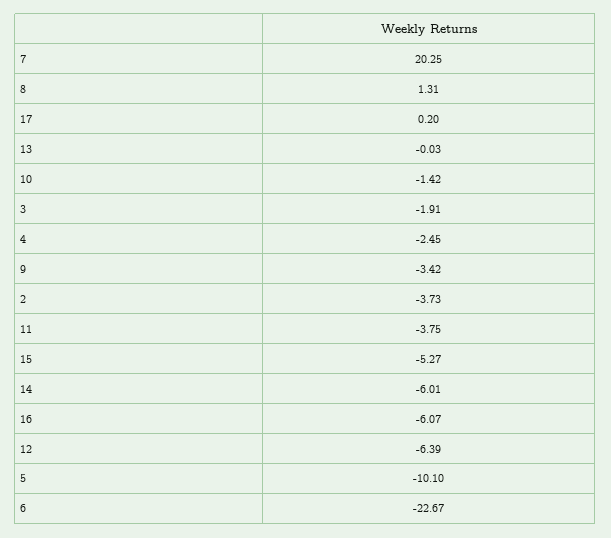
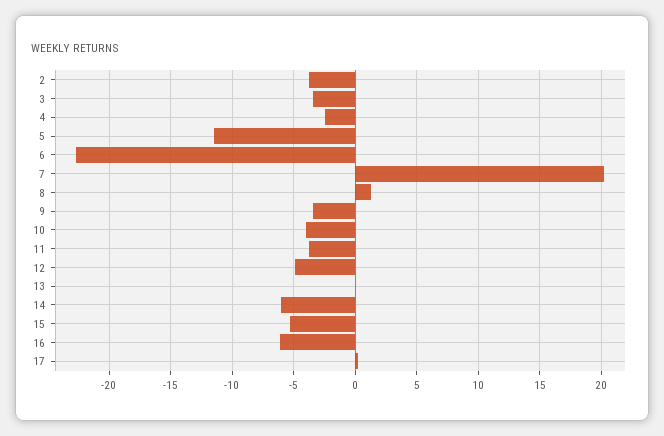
  {
    "7": 20.25,
    "8": 1.31,
    "17": 0.2,
    "13": -0.03,
-   "10": -1.42,
+   "10": -4,
-   "3": -1.91,
+   "3": -3.5,
    "4": -2.45,
    "9": -3.42,
    "2": -3.73,
    "11": -3.75,
    "15": -5.27,
    "14": -6.01,
    "16": -6.07,
-   "12": -6.39,
+   "12": -5,
-   "5": -10.1,
+   "5": -11.5,
    "6": -22.67
  }

